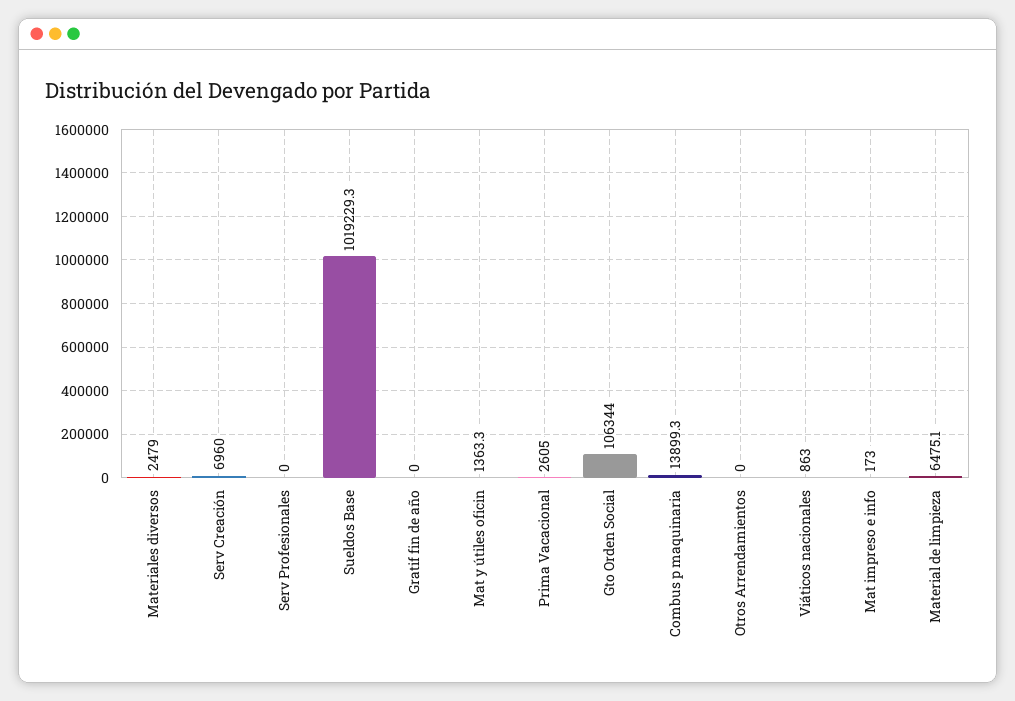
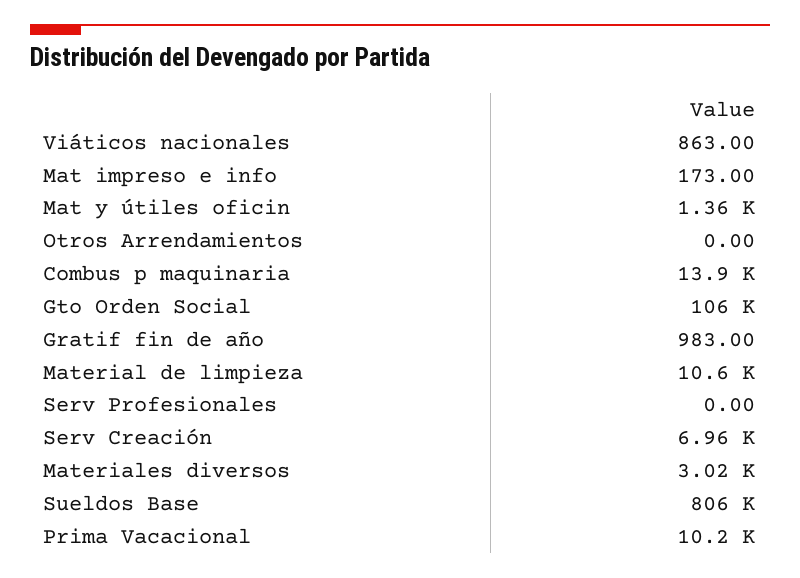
  {
-   "Materiales diversos": 2479,
+   "Materiales diversos": 3020,
    "Serv Creación": 6960,
    "Serv Profesionales": 0,
-   "Sueldos Base": 1019229.3,
+   "Sueldos Base": 806000,
-   "Gratif fin de año": 0,
+   "Gratif fin de año": 983,
    "Mat y útiles oficin": 1363.3,
-   "Prima Vacacional": 2605,
+   "Prima Vacacional": 10200,
    "Gto Orden Social": 106344,
    "Combus p maquinaria": 13899.3,
    "Otros Arrendamientos": 0,
    "Viáticos nacionales": 863,
    "Mat impreso e info": 173,
-   "Material de limpieza": 6475.1
+   "Material de limpieza": 10600
  }

